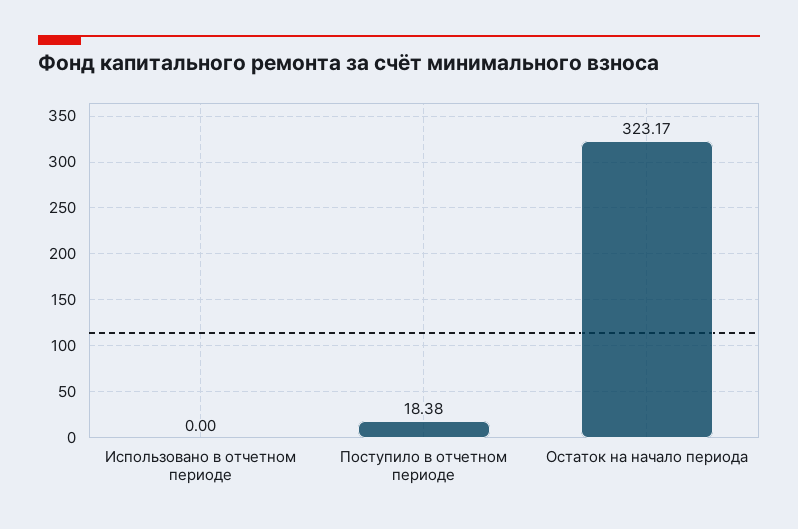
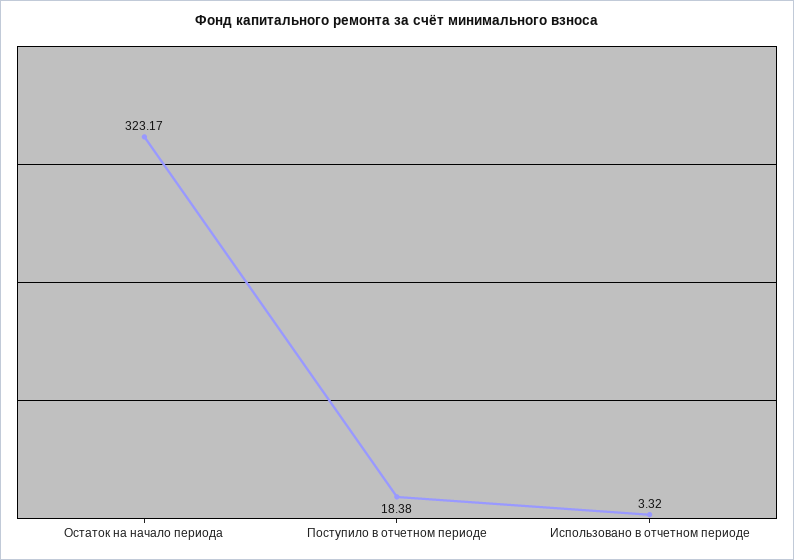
  {
-   "Использовано в отчетном периоде": 0,
+   "Использовано в отчетном периоде": 3.32,
    "Поступило в отчетном периоде": 18.38,
    "Остаток на начало периода": 323.17
  }

